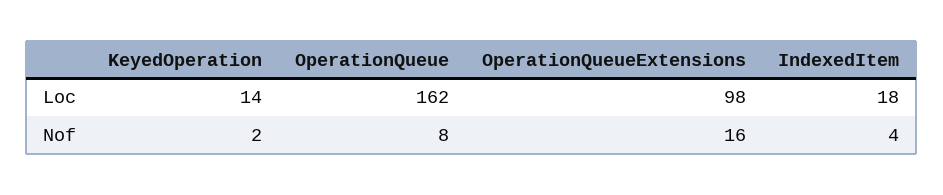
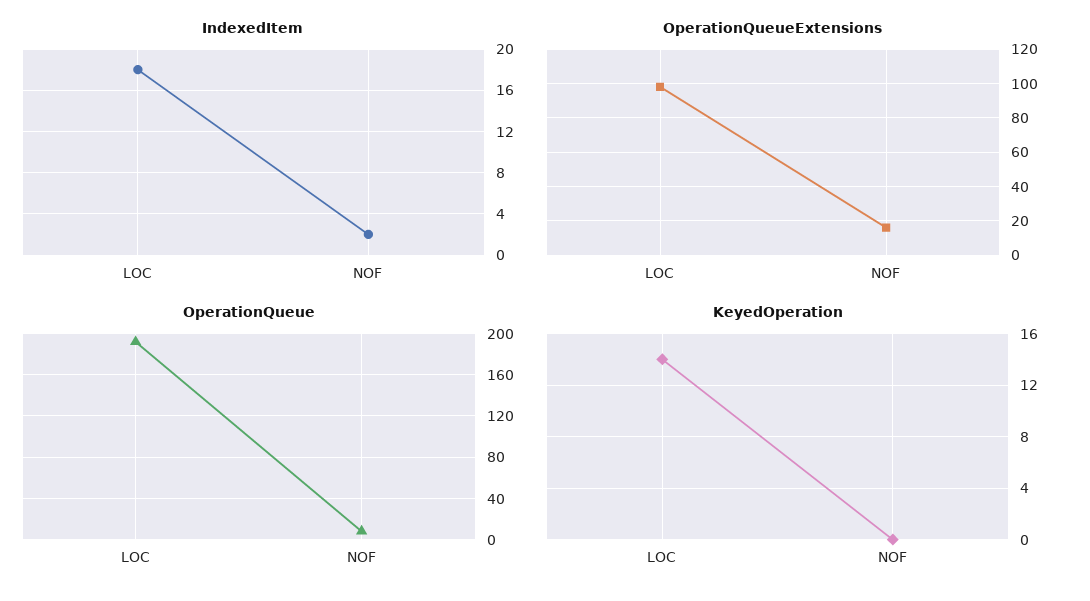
  {
    "KeyedOperation": {
      "Loc": 14,
-     "Nof": 2
+     "Nof": 0
    },
    "OperationQueue": {
-     "Loc": 162,
+     "Loc": 190,
      "Nof": 8
    },
    "OperationQueueExtensions": {
      "Loc": 98,
      "Nof": 16
    },
    "IndexedItem": {
      "Loc": 18,
-     "Nof": 4
+     "Nof": 2
    }
  }

